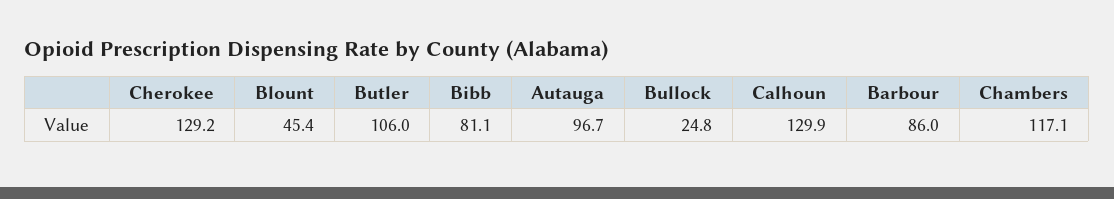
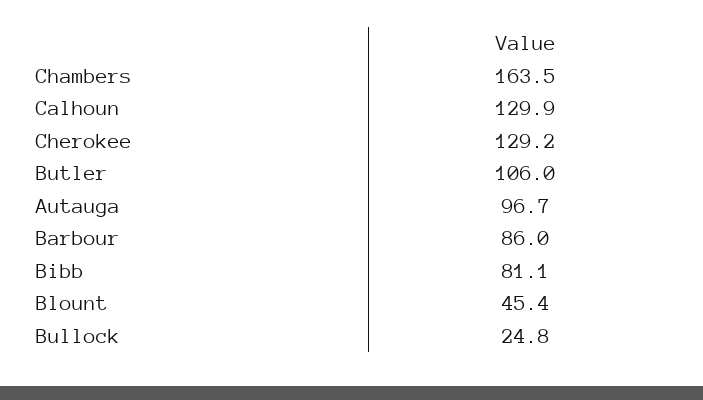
  {
    "Cherokee": 129.2,
    "Blount": 45.4,
    "Butler": 106,
    "Bibb": 81.1,
    "Autauga": 96.7,
    "Bullock": 24.8,
    "Calhoun": 129.9,
    "Barbour": 86,
-   "Chambers": 117.1
+   "Chambers": 163.5
  }

